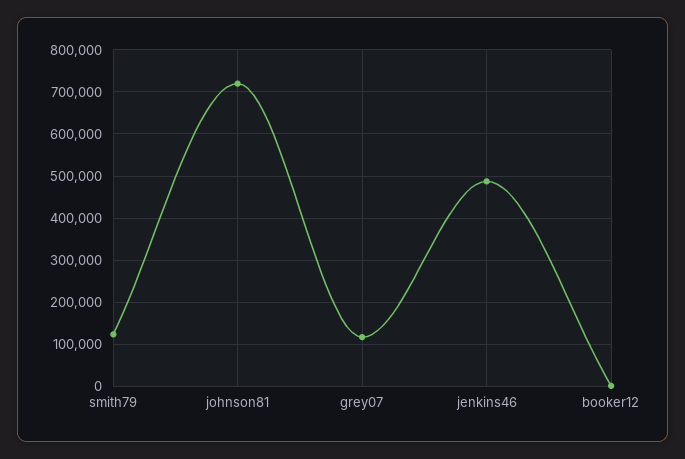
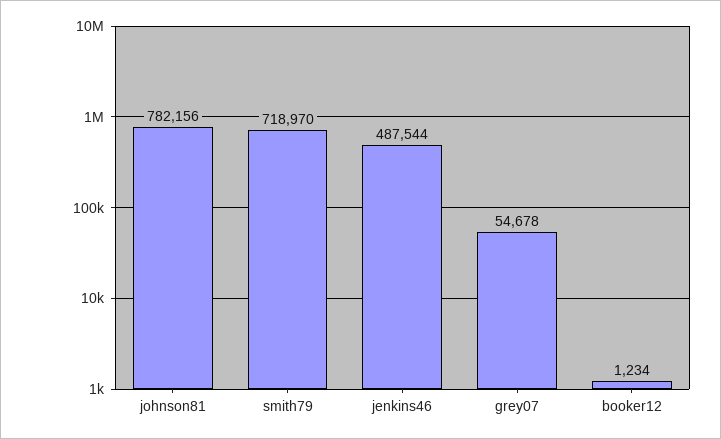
  {
-   "smith79": 120000,
+   "smith79": 718970,
-   "johnson81": 720000,
+   "johnson81": 782156,
-   "grey07": 120000,
+   "grey07": 54678,
    "jenkins46": 487544,
    "booker12": 1234
  }

